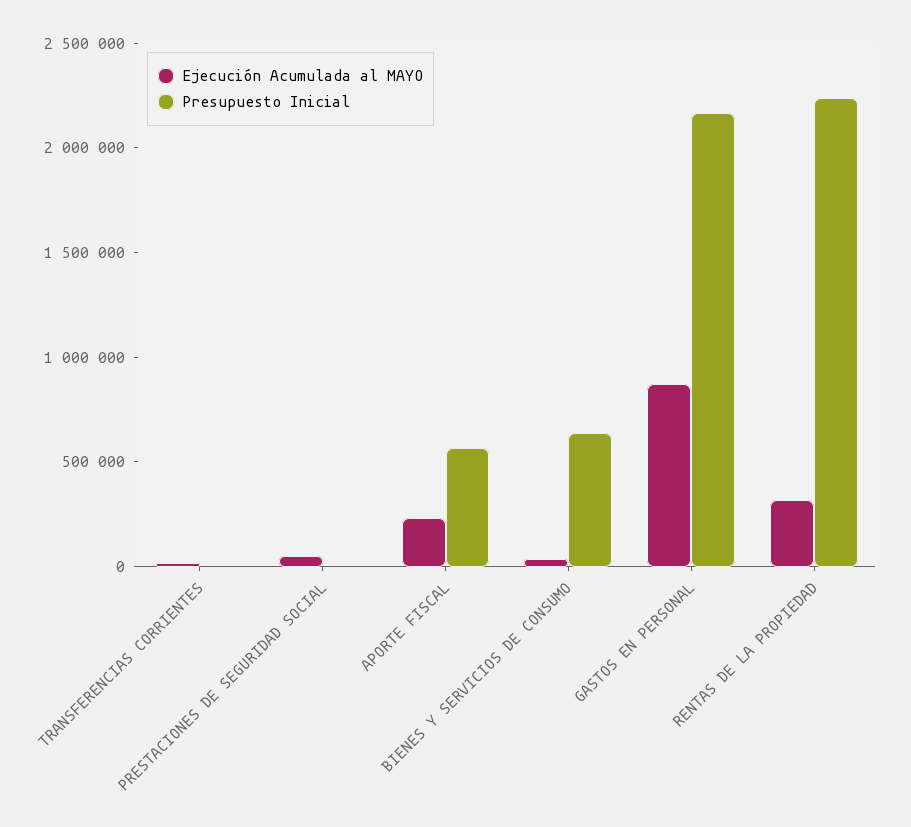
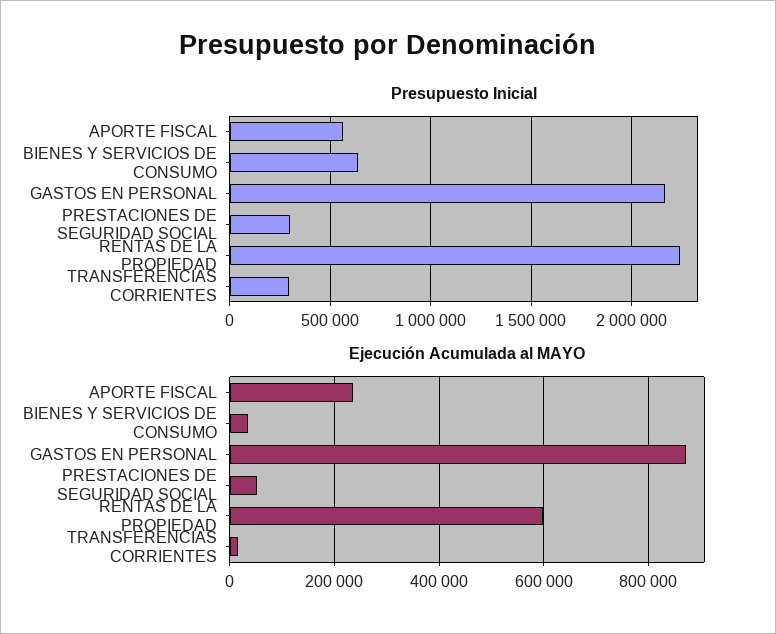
  {
    "Ejecución Acumulada al MAYO": {
      "TRANSFERENCIAS CORRIENTES": 20000,
      "PRESTACIONES DE SEGURIDAD SOCIAL": 60000,
      "APORTE FISCAL": 240000,
      "BIENES Y SERVICIOS DE CONSUMO": 40000,
      "GASTOS EN PERSONAL": 880000,
-     "RENTAS DE LA PROPIEDAD": 300000
+     "RENTAS DE LA PROPIEDAD": 600000
    },
    "Presupuesto Inicial": {
-     "TRANSFERENCIAS CORRIENTES": 0,
+     "TRANSFERENCIAS CORRIENTES": 300000,
-     "PRESTACIONES DE SEGURIDAD SOCIAL": 0,
+     "PRESTACIONES DE SEGURIDAD SOCIAL": 300000,
      "APORTE FISCAL": 550000,
      "BIENES Y SERVICIOS DE CONSUMO": 650000,
      "GASTOS EN PERSONAL": 2150000,
      "RENTAS DE LA PROPIEDAD": 2250000
    }
  }

